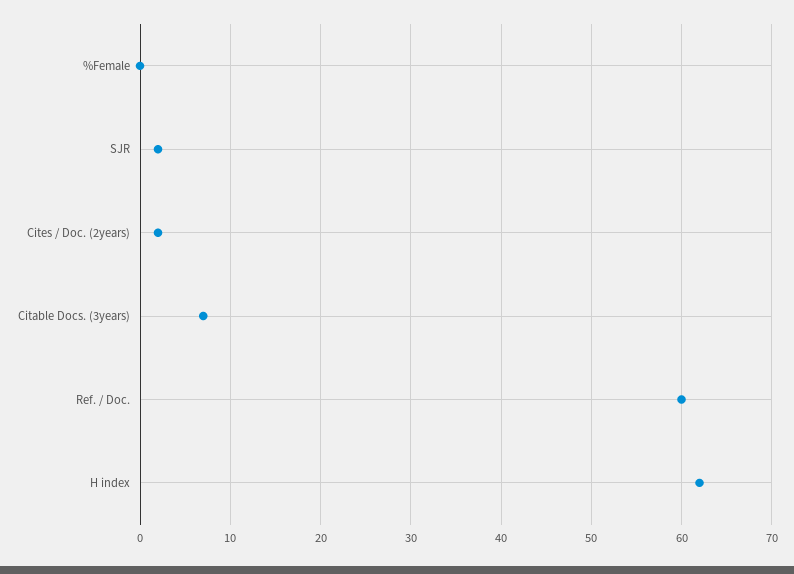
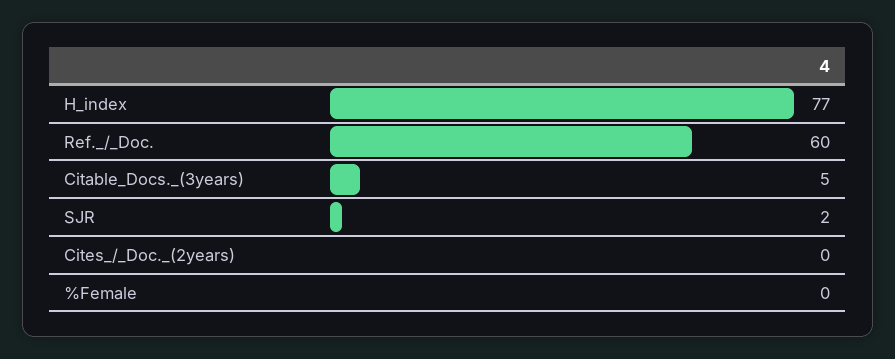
  {
    "%Female": 0,
    "SJR": 2,
-   "Cites / Doc. (2years)": 2,
+   "Cites / Doc. (2years)": 0,
-   "Citable Docs. (3years)": 7,
+   "Citable Docs. (3years)": 5,
    "Ref. / Doc.": 60,
-   "H index": 62
+   "H index": 77
  }

